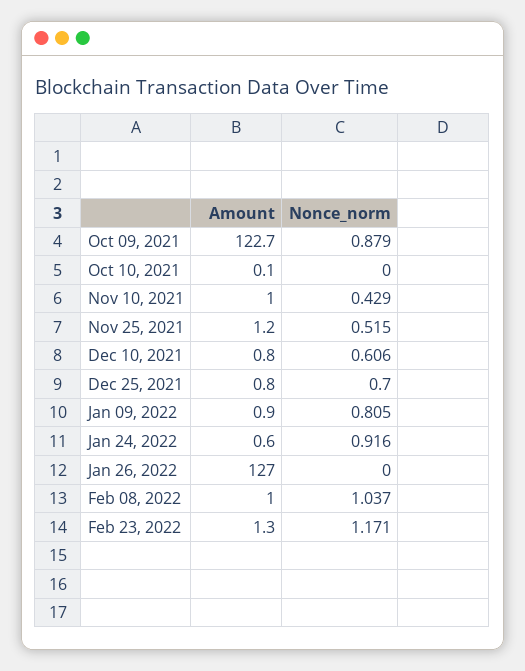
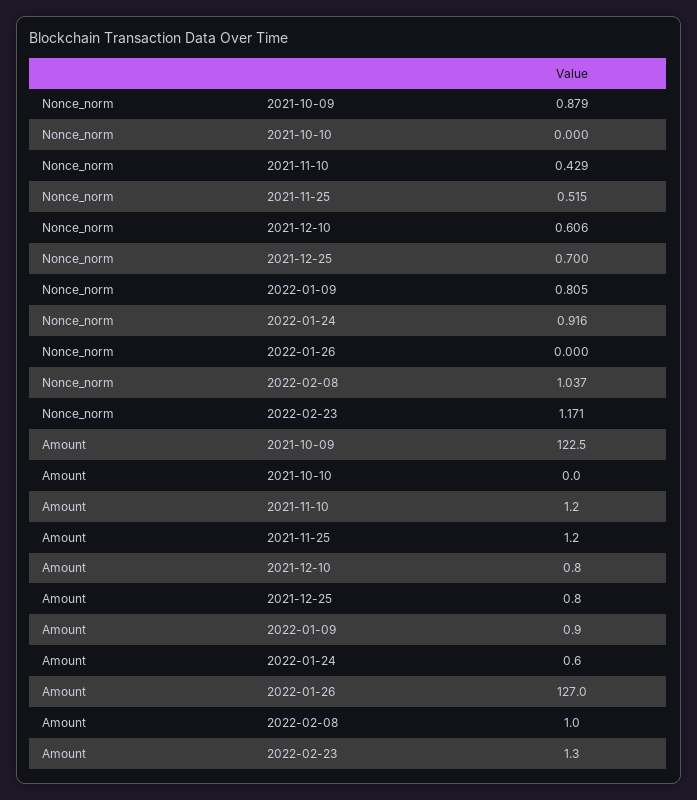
  {
    "Amount": {
-     "Oct 09, 2021": 122.7,
+     "Oct 09, 2021": 122.5,
-     "Oct 10, 2021": 0.1,
+     "Oct 10, 2021": 0,
-     "Nov 10, 2021": 1,
+     "Nov 10, 2021": 1.2,
      "Nov 25, 2021": 1.2,
      "Dec 10, 2021": 0.8,
      "Dec 25, 2021": 0.8,
      "Jan 09, 2022": 0.9,
      "Jan 24, 2022": 0.6,
      "Jan 26, 2022": 127,
      "Feb 08, 2022": 1,
      "Feb 23, 2022": 1.3
    },
    "Nonce_norm": {
      "Oct 09, 2021": 0.879,
      "Oct 10, 2021": 0,
      "Nov 10, 2021": 0.429,
      "Nov 25, 2021": 0.515,
      "Dec 10, 2021": 0.606,
      "Dec 25, 2021": 0.7,
      "Jan 09, 2022": 0.805,
      "Jan 24, 2022": 0.916,
      "Jan 26, 2022": 0,
      "Feb 08, 2022": 1.037,
      "Feb 23, 2022": 1.171
    }
  }

